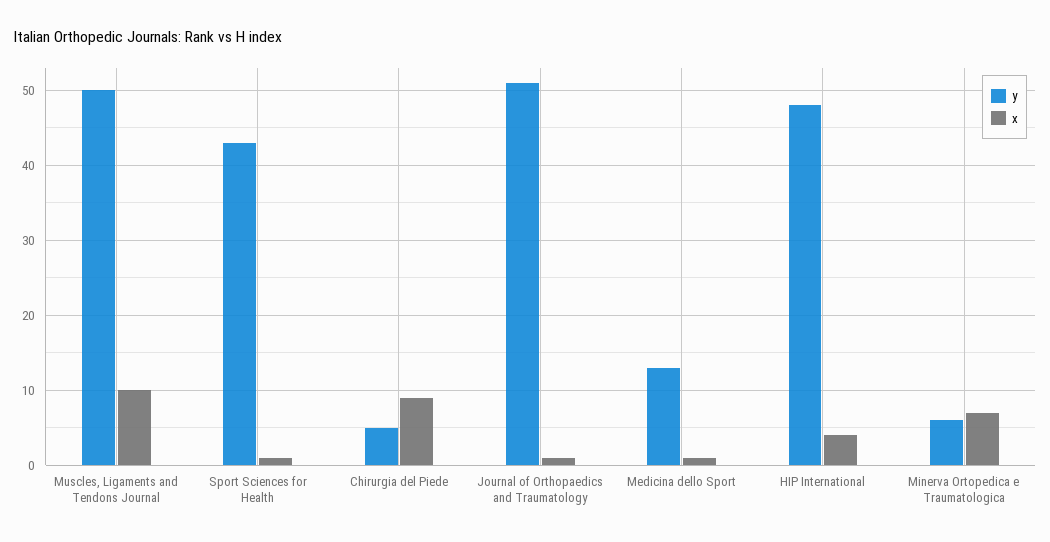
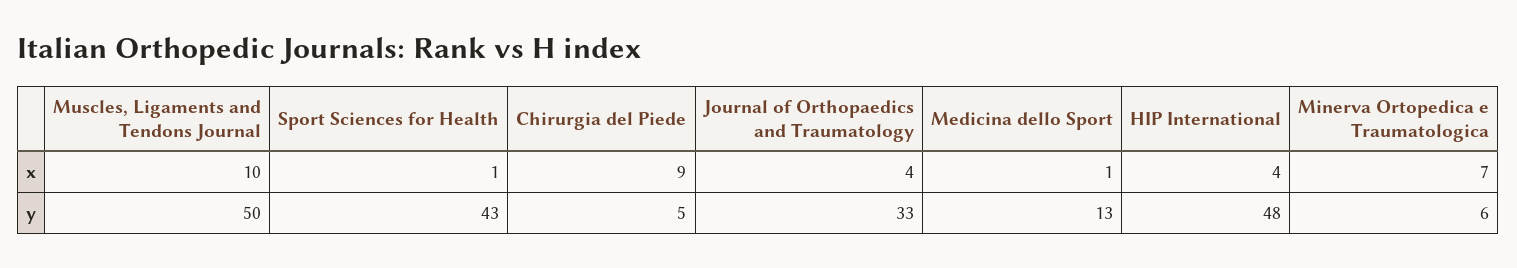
  {
    "y": {
      "Muscles, Ligaments and Tendons Journal": 50,
      "Sport Sciences for Health": 43,
      "Chirurgia del Piede": 5,
-     "Journal of Orthopaedics and Traumatology": 51,
+     "Journal of Orthopaedics and Traumatology": 33,
      "Medicina dello Sport": 13,
      "HIP International": 48,
      "Minerva Ortopedica e Traumatologica": 6
    },
    "x": {
      "Muscles, Ligaments and Tendons Journal": 10,
      "Sport Sciences for Health": 1,
      "Chirurgia del Piede": 9,
-     "Journal of Orthopaedics and Traumatology": 1,
+     "Journal of Orthopaedics and Traumatology": 4,
      "Medicina dello Sport": 1,
      "HIP International": 4,
      "Minerva Ortopedica e Traumatologica": 7
    }
  }

